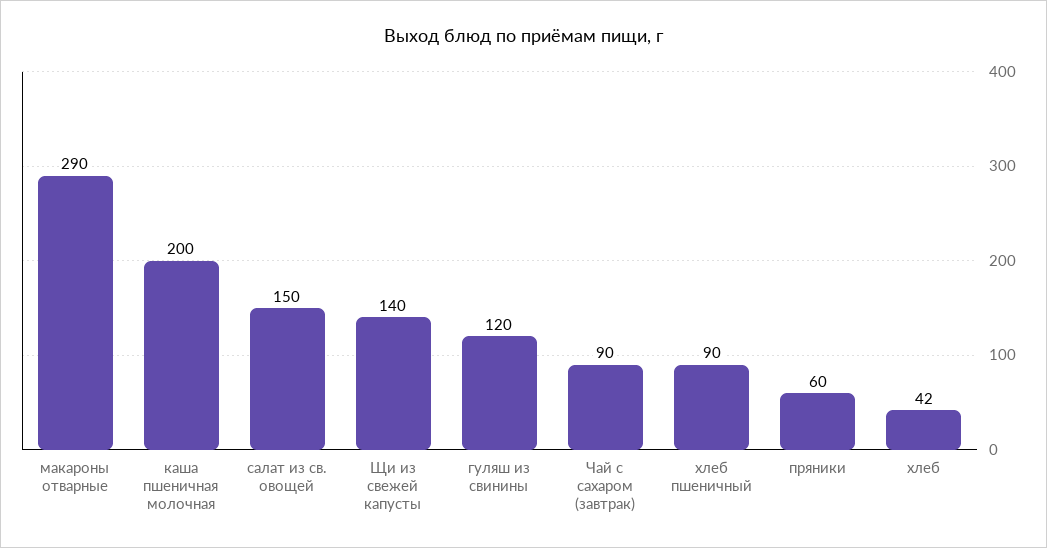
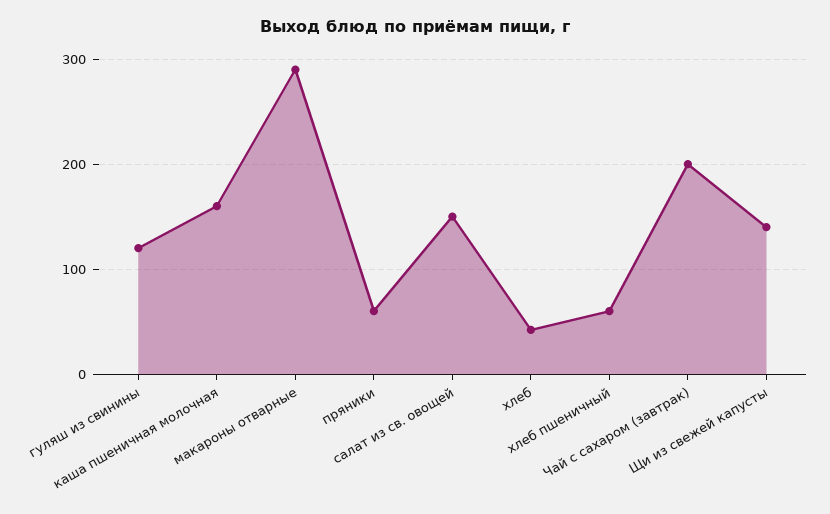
  {
    "макароны отварные": 290,
-   "каша пшеничная молочная": 200,
+   "каша пшеничная молочная": 160,
    "салат из св. овощей": 150,
    "Щи из свежей капусты": 140,
    "гуляш из свинины": 120,
-   "Чай с сахаром (завтрак)": 90,
+   "Чай с сахаром (завтрак)": 200,
-   "хлеб пшеничный": 90,
+   "хлеб пшеничный": 60,
    "пряники": 60,
    "хлеб": 42
  }

